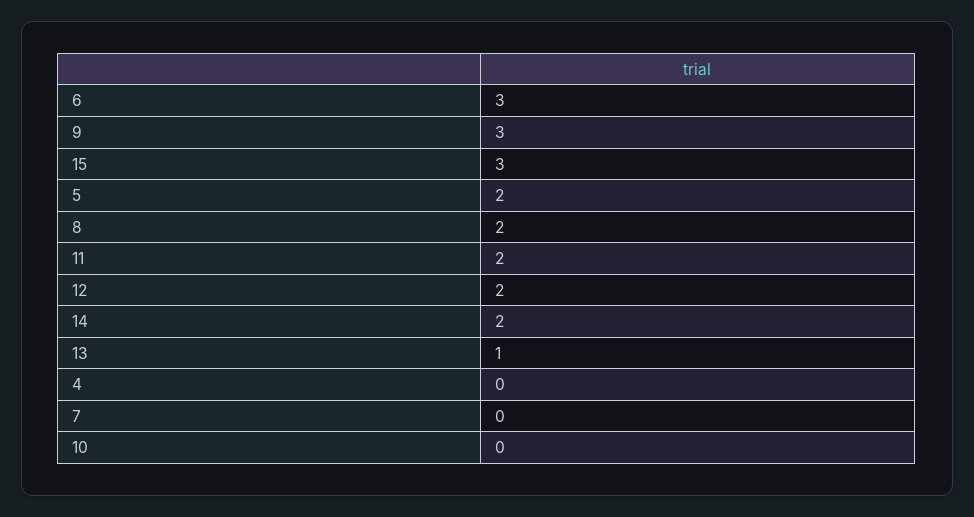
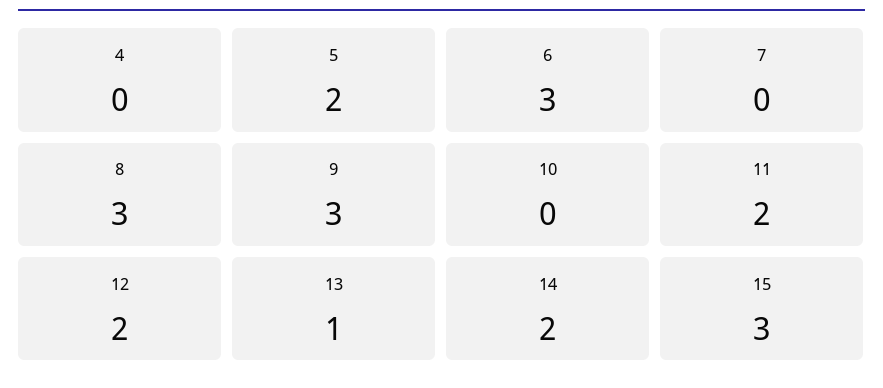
  {
    "6": 3,
    "9": 3,
    "15": 3,
    "5": 2,
-   "8": 2,
+   "8": 3,
    "11": 2,
    "12": 2,
    "14": 2,
    "13": 1,
    "4": 0,
    "7": 0,
    "10": 0
  }

